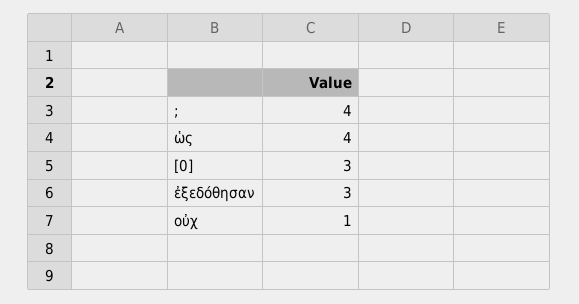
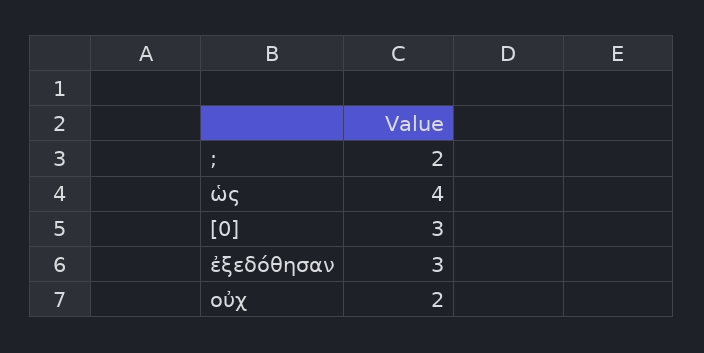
  {
-   ";": 4,
+   ";": 2,
    "ὡς": 4,
    "[0]": 3,
    "ἐξεδόθησαν": 3,
-   "οὐχ": 1
+   "οὐχ": 2
  }

